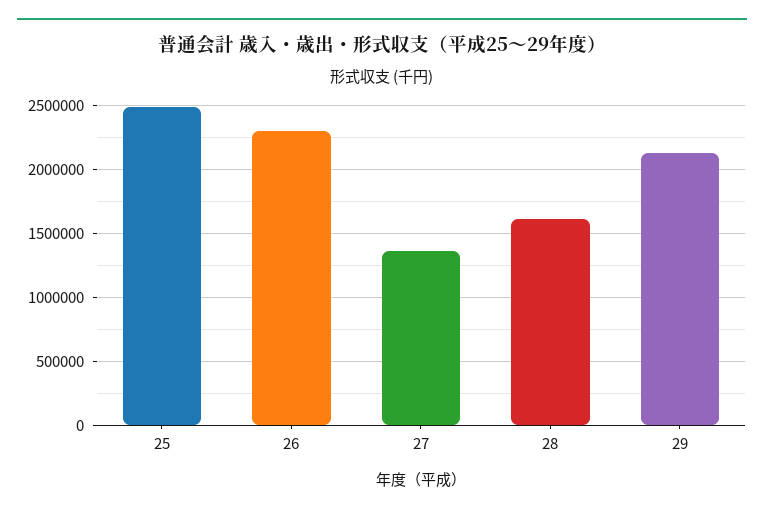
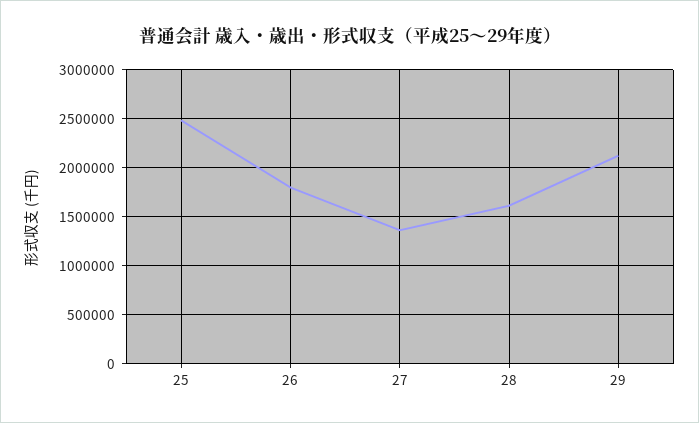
  {
    "25": 2500000,
-   "26": 2300000,
+   "26": 1800000,
    "27": 1350000,
    "28": 1600000,
    "29": 2150000
  }

